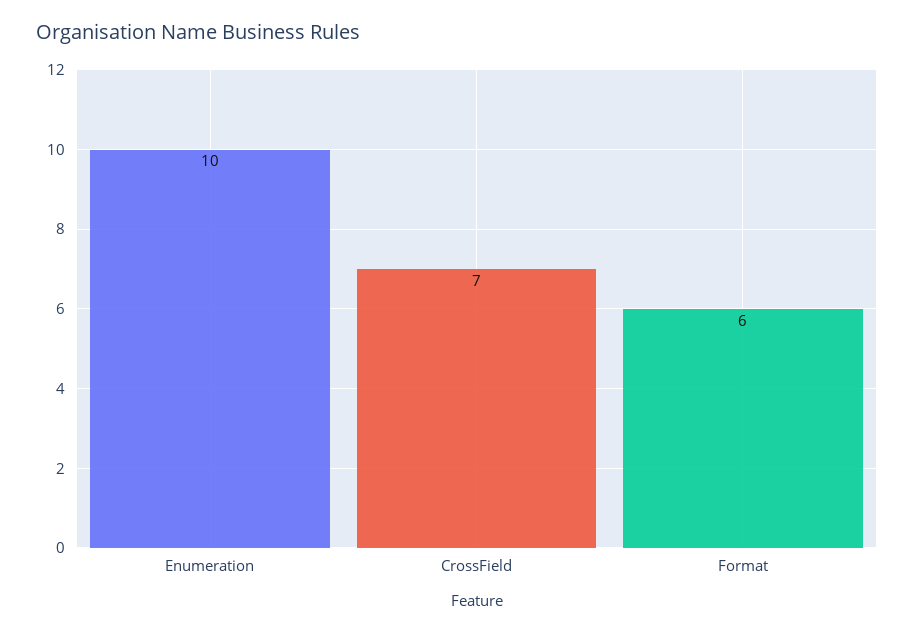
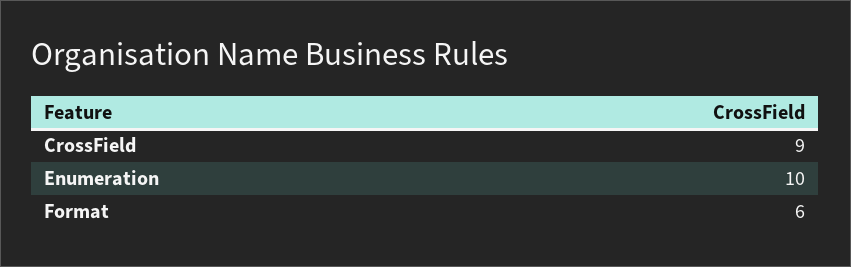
  {
    "Enumeration": 10,
-   "CrossField": 7,
+   "CrossField": 9,
    "Format": 6
  }

